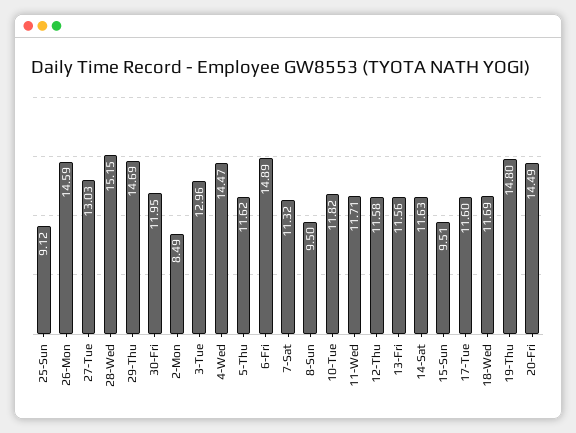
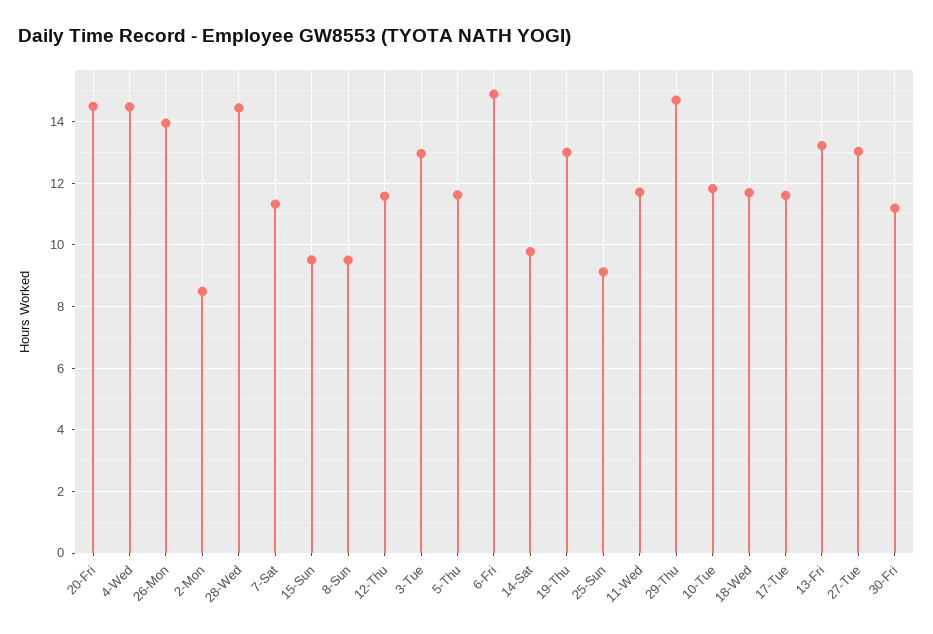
  {
    "25-Sun": 9.12,
-   "26-Mon": 14.59,
+   "26-Mon": 14,
    "27-Tue": 13.03,
-   "28-Wed": 15.15,
+   "28-Wed": 14.4,
    "29-Thu": 14.69,
-   "30-Fri": 11.95,
+   "30-Fri": 11.2,
    "2-Mon": 8.49,
    "3-Tue": 12.96,
    "4-Wed": 14.47,
    "5-Thu": 11.62,
    "6-Fri": 14.89,
    "7-Sat": 11.32,
    "8-Sun": 9.5,
    "10-Tue": 11.82,
    "11-Wed": 11.71,
    "12-Thu": 11.58,
-   "13-Fri": 11.56,
+   "13-Fri": 13.2,
-   "14-Sat": 11.63,
+   "14-Sat": 9.8,
    "15-Sun": 9.51,
    "17-Tue": 11.6,
    "18-Wed": 11.69,
-   "19-Thu": 14.8,
+   "19-Thu": 13,
    "20-Fri": 14.49
  }

